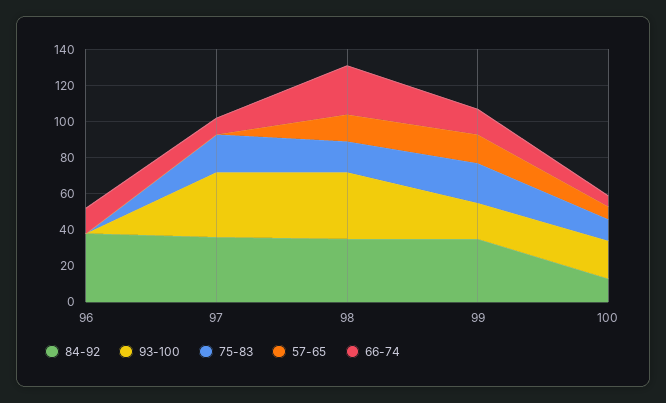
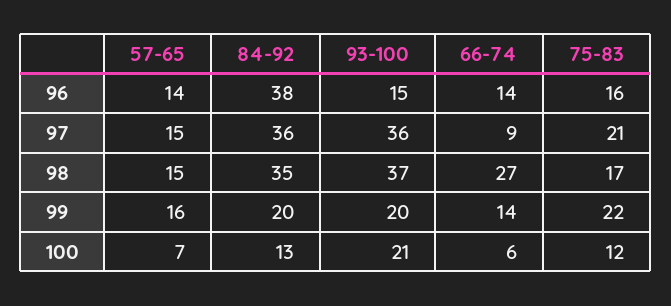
  {
    "84-92": {
      "96": 38,
      "97": 36,
      "98": 35,
-     "99": 35,
+     "99": 20,
      "100": 13
    },
    "93-100": {
-     "96": 0,
+     "96": 15,
      "97": 36,
      "98": 37,
      "99": 20,
      "100": 21
    },
    "75-83": {
-     "96": 0,
+     "96": 16,
      "97": 21,
      "98": 17,
      "99": 22,
      "100": 12
    },
    "57-65": {
-     "96": 0,
+     "96": 14,
-     "97": 0,
+     "97": 15,
      "98": 15,
      "99": 16,
      "100": 7
    },
    "66-74": {
      "96": 14,
      "97": 9,
      "98": 27,
      "99": 14,
      "100": 6
    }
  }

